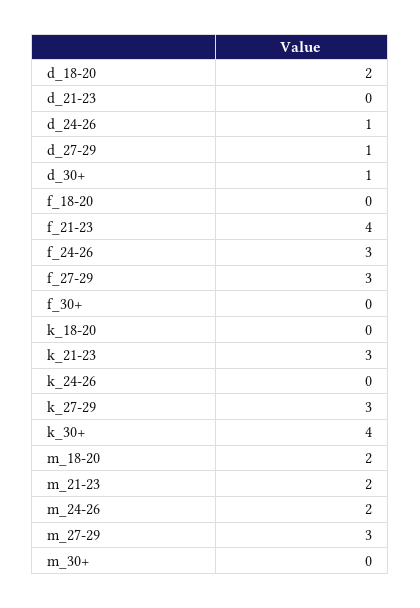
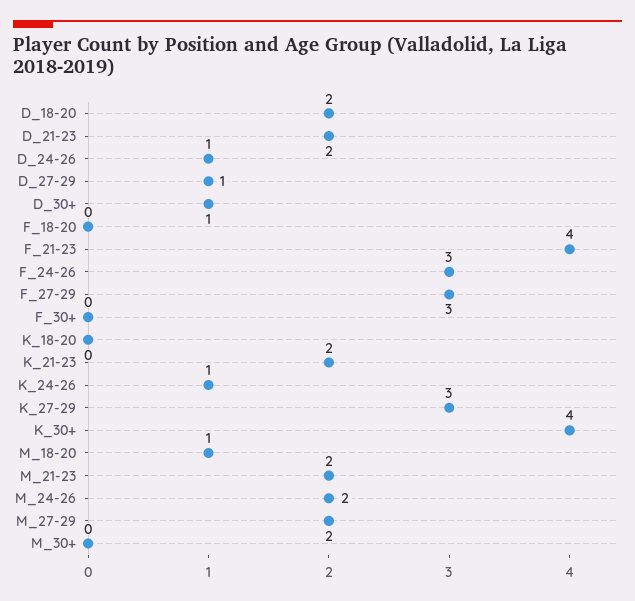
  {
    "d_18-20": 2,
-   "d_21-23": 0,
+   "d_21-23": 2,
    "d_24-26": 1,
    "d_27-29": 1,
    "d_30+": 1,
    "f_18-20": 0,
    "f_21-23": 4,
    "f_24-26": 3,
    "f_27-29": 3,
    "f_30+": 0,
    "k_18-20": 0,
-   "k_21-23": 3,
+   "k_21-23": 2,
-   "k_24-26": 0,
+   "k_24-26": 1,
    "k_27-29": 3,
    "k_30+": 4,
-   "m_18-20": 2,
+   "m_18-20": 1,
    "m_21-23": 2,
    "m_24-26": 2,
-   "m_27-29": 3,
+   "m_27-29": 2,
    "m_30+": 0
  }

